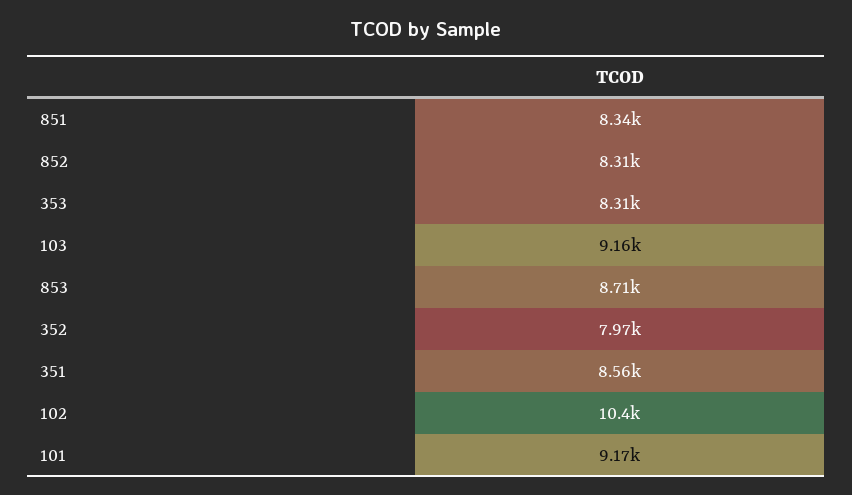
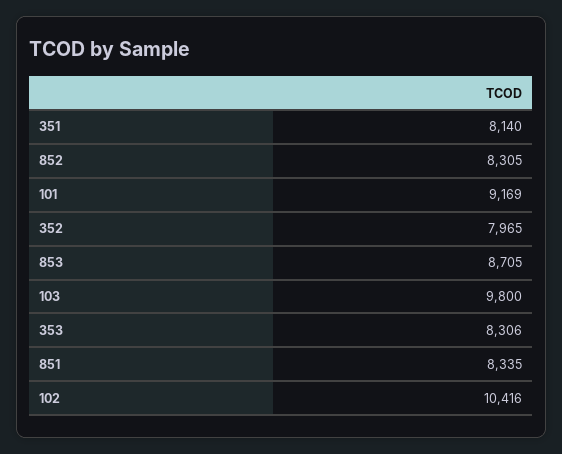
  {
    "851": 8335,
    "852": 8305,
    "353": 8306,
-   "103": 9160,
+   "103": 9800,
    "853": 8705,
    "352": 7965,
-   "351": 8560,
+   "351": 8140,
    "102": 10416,
    "101": 9169
  }

